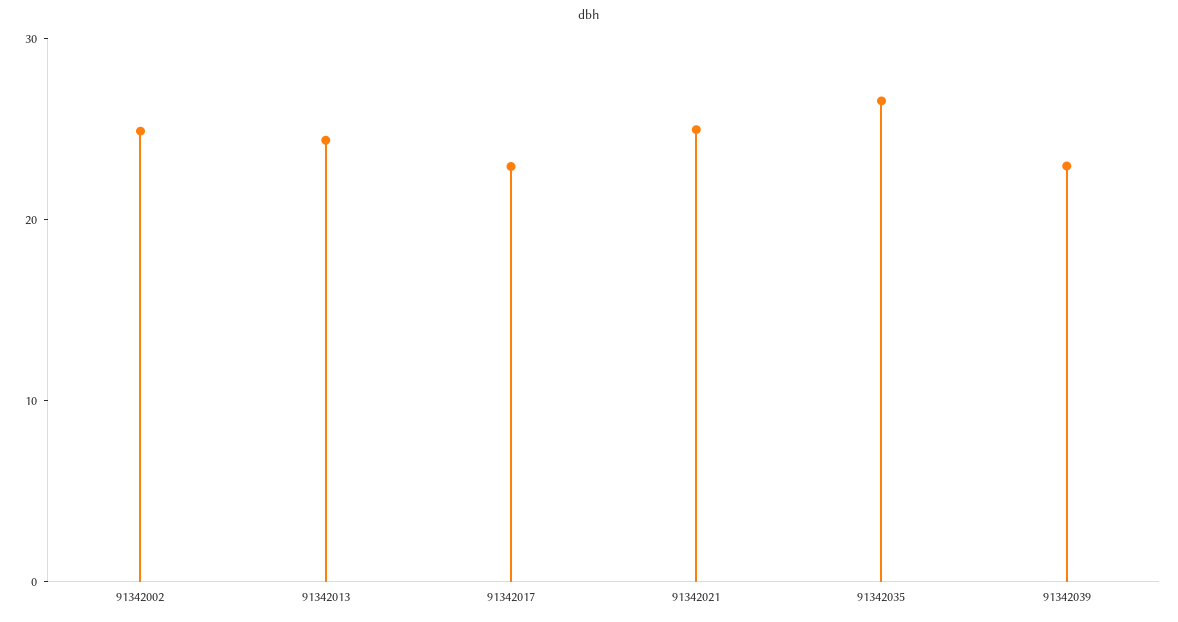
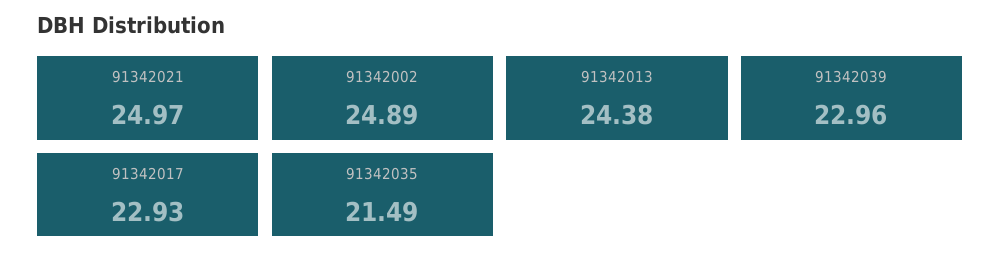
  {
    "91342002": 24.89,
    "91342013": 24.38,
    "91342017": 22.93,
    "91342021": 24.97,
-   "91342035": 26,
+   "91342035": 21.49,
    "91342039": 22.96
  }

